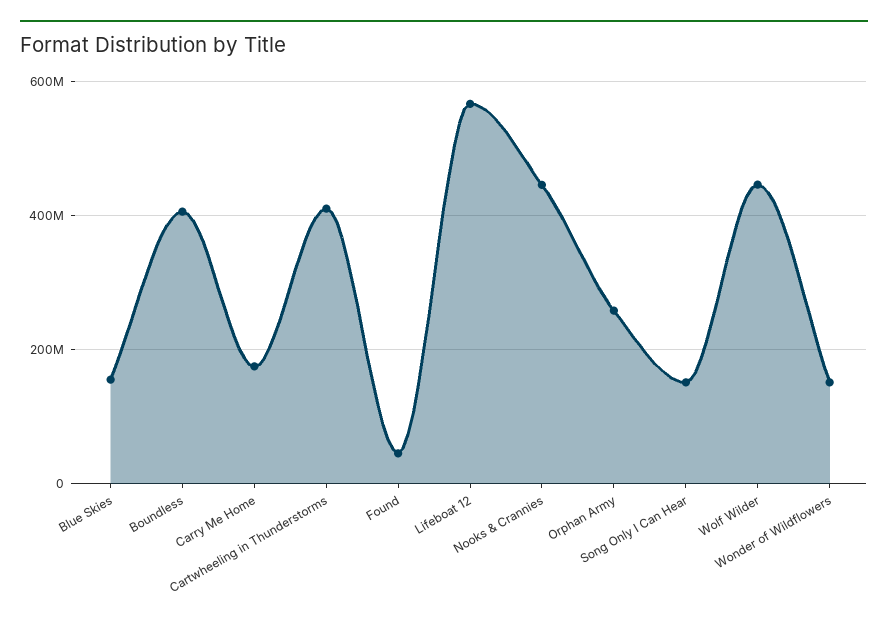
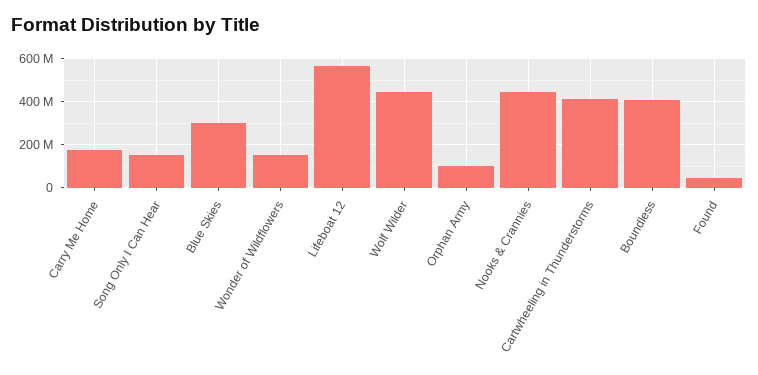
  {
-   "Blue Skies": 160000000,
+   "Blue Skies": 300000000,
    "Boundless": 400000000,
    "Carry Me Home": 180000000,
    "Cartwheeling in Thunderstorms": 420000000,
    "Found": 40000000,
    "Lifeboat 12": 560000000,
    "Nooks & Crannies": 440000000,
-   "Orphan Army": 260000000,
+   "Orphan Army": 100000000,
    "Song Only I Can Hear": 160000000,
    "Wolf Wilder": 440000000,
    "Wonder of Wildflowers": 160000000
  }

